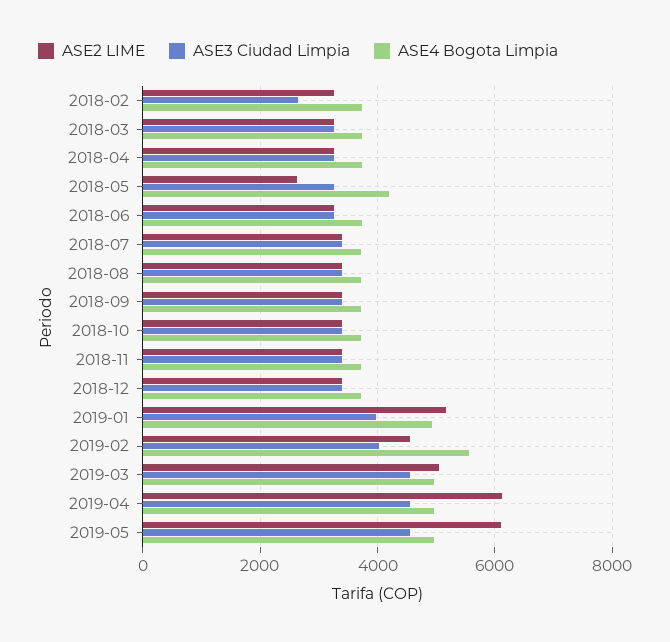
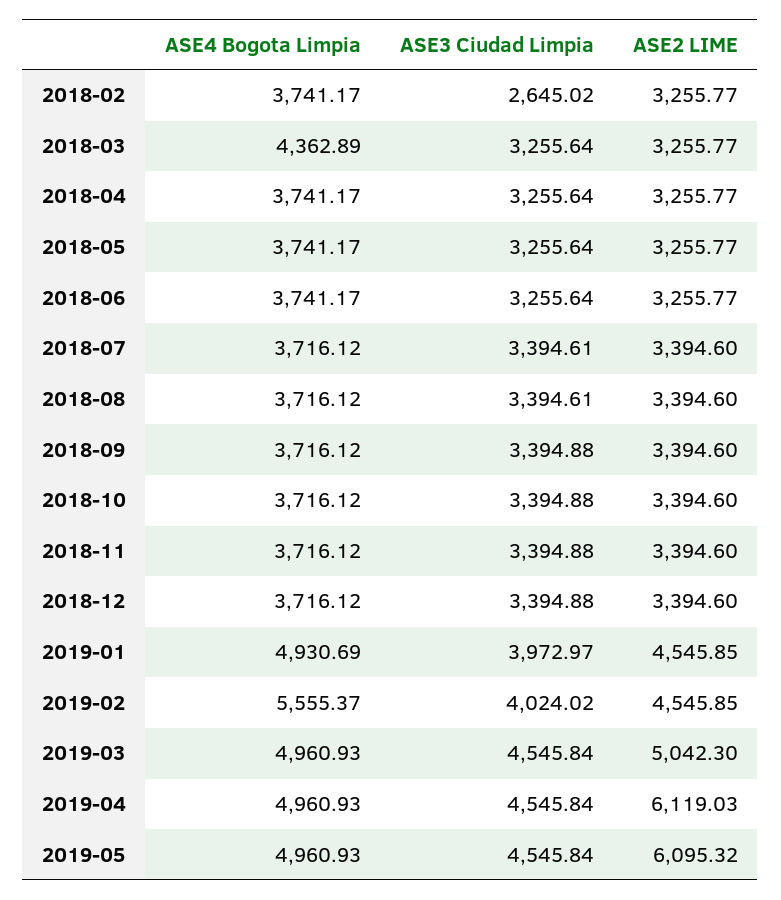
  {
    "ASE2 LIME": {
      "2018-02": 3255.77,
      "2018-03": 3255.77,
      "2018-04": 3255.77,
-     "2018-05": 2600,
+     "2018-05": 3255.77,
      "2018-06": 3255.77,
      "2018-07": 3394.6,
      "2018-08": 3394.6,
      "2018-09": 3394.6,
      "2018-10": 3394.6,
      "2018-11": 3394.6,
      "2018-12": 3394.6,
-     "2019-01": 5200,
+     "2019-01": 4545.85,
      "2019-02": 4545.85,
      "2019-03": 5042.3,
      "2019-04": 6119.03,
      "2019-05": 6095.32
    },
    "ASE3 Ciudad Limpia": {
      "2018-02": 2645.02,
      "2018-03": 3255.64,
      "2018-04": 3255.64,
      "2018-05": 3255.64,
      "2018-06": 3255.64,
      "2018-07": 3394.61,
      "2018-08": 3394.61,
      "2018-09": 3394.88,
      "2018-10": 3394.88,
      "2018-11": 3394.88,
      "2018-12": 3394.88,
      "2019-01": 3972.97,
      "2019-02": 4024.02,
      "2019-03": 4545.84,
      "2019-04": 4545.84,
      "2019-05": 4545.84
    },
    "ASE4 Bogota Limpia": {
      "2018-02": 3741.17,
-     "2018-03": 3800,
+     "2018-03": 4362.89,
      "2018-04": 3741.17,
-     "2018-05": 4200,
+     "2018-05": 3741.17,
      "2018-06": 3741.17,
      "2018-07": 3716.12,
      "2018-08": 3716.12,
      "2018-09": 3716.12,
      "2018-10": 3716.12,
      "2018-11": 3716.12,
      "2018-12": 3716.12,
      "2019-01": 4930.69,
      "2019-02": 5555.37,
      "2019-03": 4960.93,
      "2019-04": 4960.93,
      "2019-05": 4960.93
    }
  }

